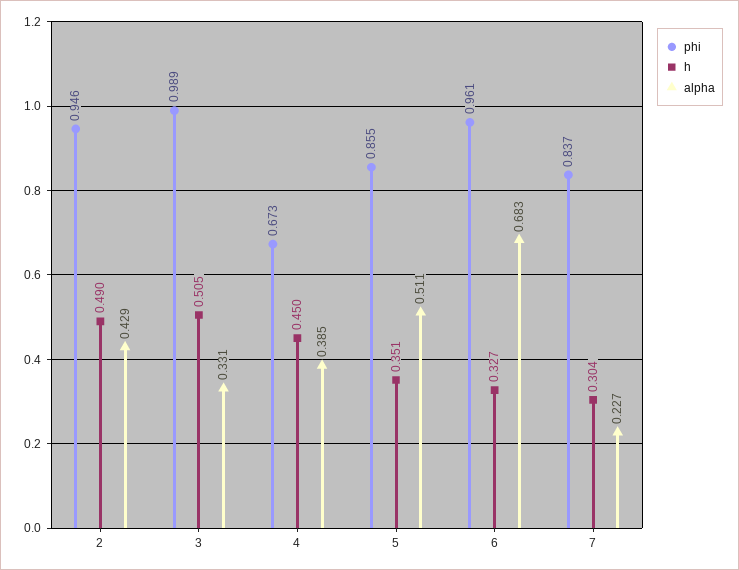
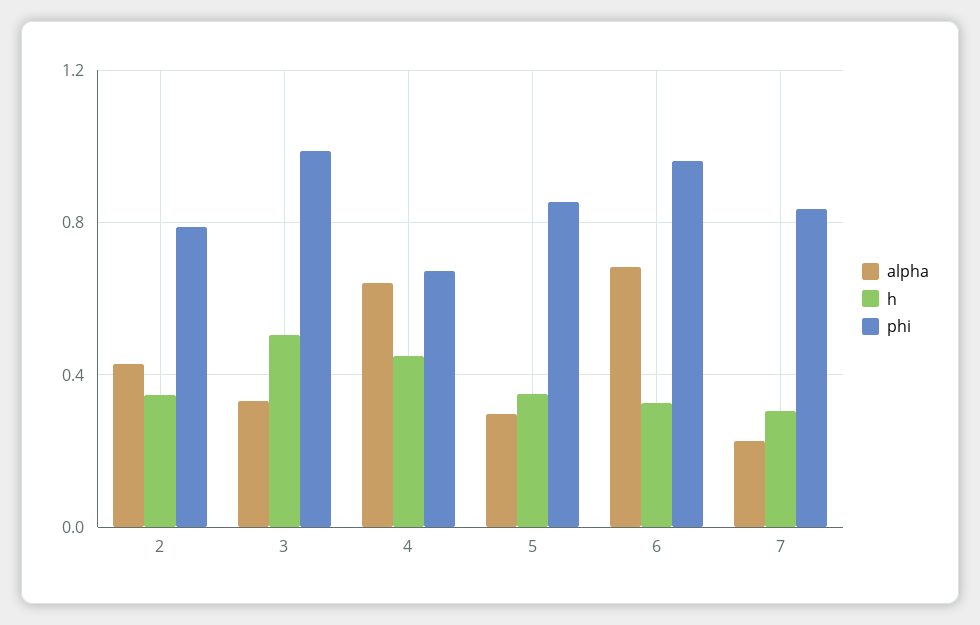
  {
    "phi": {
-     "2": 0.946,
+     "2": 0.8,
      "3": 0.989,
      "4": 0.673,
      "5": 0.855,
      "6": 0.961,
      "7": 0.837
    },
    "h": {
-     "2": 0.49,
+     "2": 0.35,
      "3": 0.505,
      "4": 0.45,
      "5": 0.351,
      "6": 0.327,
      "7": 0.304
    },
    "alpha": {
      "2": 0.429,
      "3": 0.331,
-     "4": 0.385,
+     "4": 0.65,
-     "5": 0.511,
+     "5": 0.3,
      "6": 0.683,
      "7": 0.227
    }
  }

